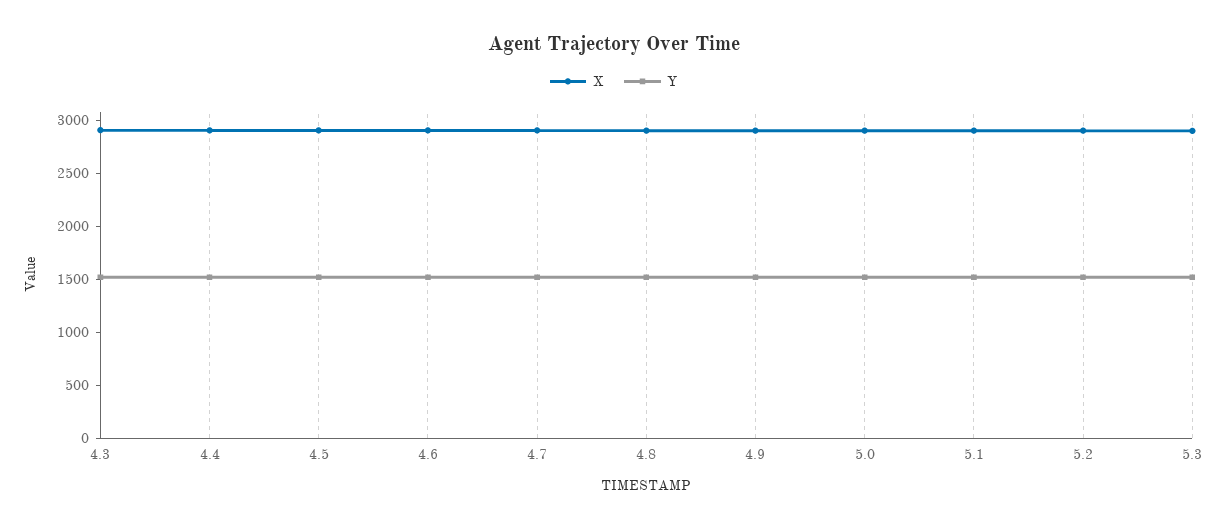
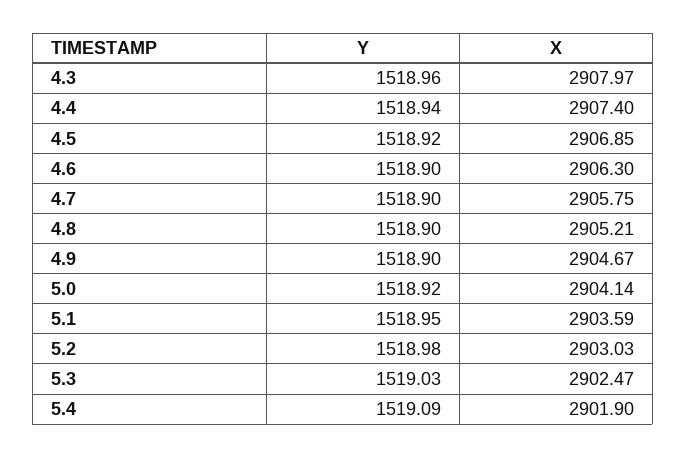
  {
    "X": {
      "4.3": 2907.97,
      "4.4": 2907.4,
      "4.5": 2906.85,
      "4.6": 2906.3,
      "4.7": 2905.75,
      "4.8": 2905.21,
      "4.9": 2904.67,
      "5.0": 2904.14,
      "5.1": 2903.59,
      "5.2": 2903.03,
-     "5.3": 2902.47
+     "5.3": 2902.47,
+     "5.4": 2901.9
    },
    "Y": {
      "4.3": 1518.96,
      "4.4": 1518.94,
      "4.5": 1518.92,
      "4.6": 1518.9,
      "4.7": 1518.9,
      "4.8": 1518.9,
      "4.9": 1518.9,
      "5.0": 1518.92,
      "5.1": 1518.95,
      "5.2": 1518.98,
-     "5.3": 1519.03
+     "5.3": 1519.03,
+     "5.4": 1519.09
    }
  }

